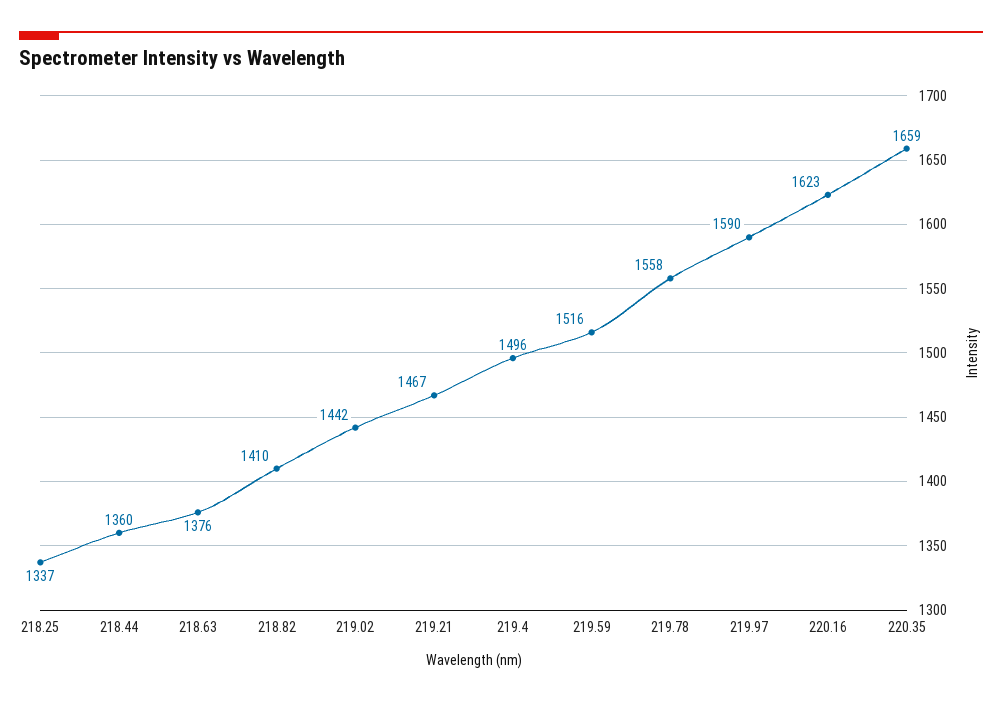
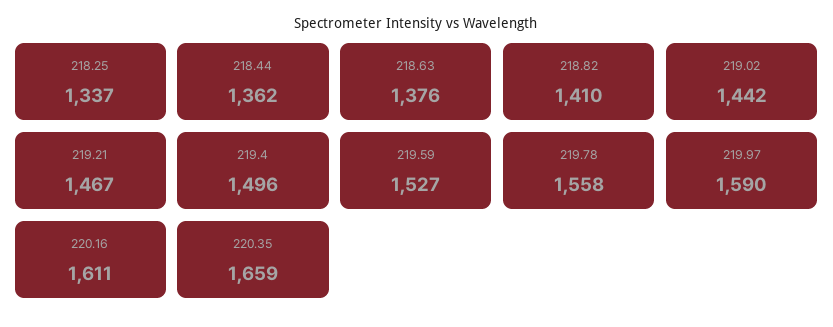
  {
    "218.25": 1337,
-   "218.44": 1360,
+   "218.44": 1362,
    "218.63": 1376,
    "218.82": 1410,
    "219.02": 1442,
    "219.21": 1467,
    "219.4": 1496,
-   "219.59": 1516,
+   "219.59": 1527,
    "219.78": 1558,
    "219.97": 1590,
-   "220.16": 1623,
+   "220.16": 1611,
    "220.35": 1659
  }

